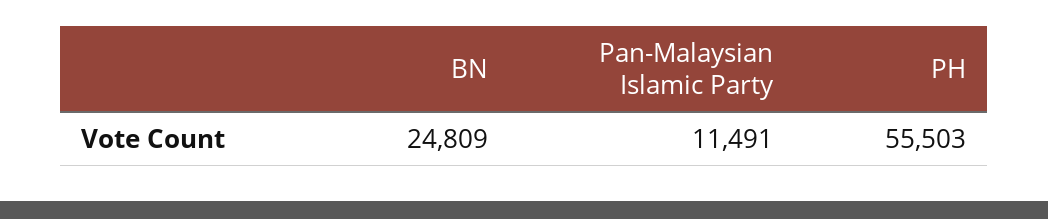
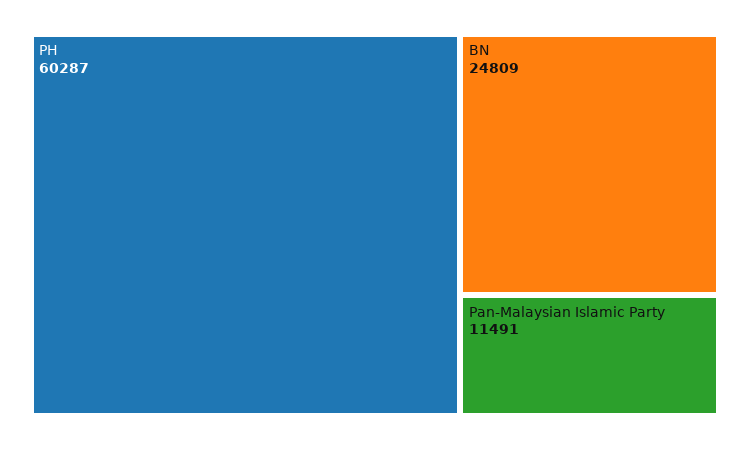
  {
    "BN": 24809,
    "Pan-Malaysian Islamic Party": 11491,
-   "PH": 55503
+   "PH": 60287
  }

